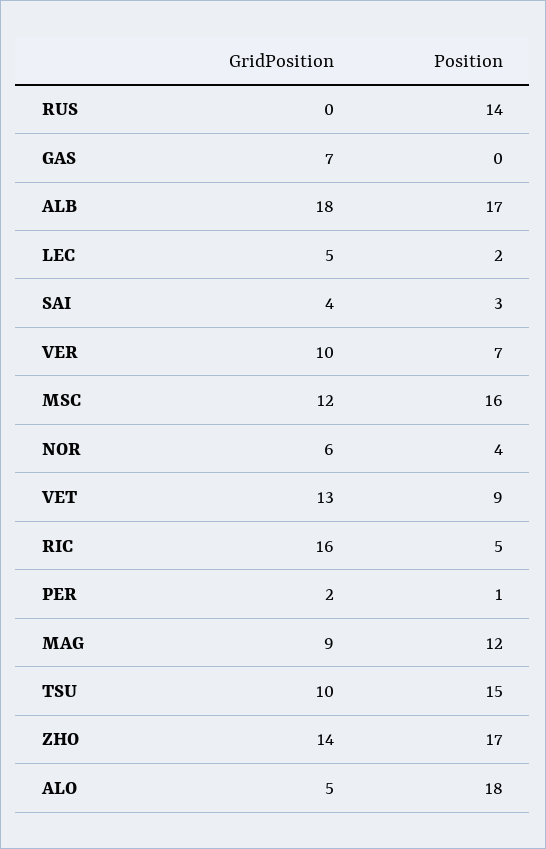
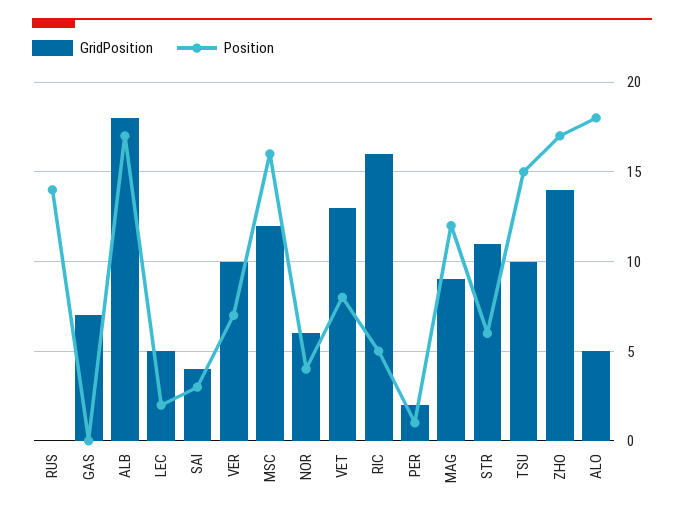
  {
    "GridPosition": {
      "RUS": 0,
      "GAS": 7,
      "ALB": 18,
      "LEC": 5,
      "SAI": 4,
      "VER": 10,
      "MSC": 12,
      "NOR": 6,
      "VET": 13,
      "RIC": 16,
      "PER": 2,
      "MAG": 9,
      "TSU": 10,
      "ZHO": 14,
-     "ALO": 5
+     "ALO": 5,
+     "STR": 11
    },
    "Position": {
      "RUS": 14,
      "GAS": 0,
      "ALB": 17,
      "LEC": 2,
      "SAI": 3,
      "VER": 7,
      "MSC": 16,
      "NOR": 4,
-     "VET": 9,
+     "VET": 8,
      "RIC": 5,
      "PER": 1,
      "MAG": 12,
      "TSU": 15,
      "ZHO": 17,
-     "ALO": 18
+     "ALO": 18,
+     "STR": 6
    }
  }

